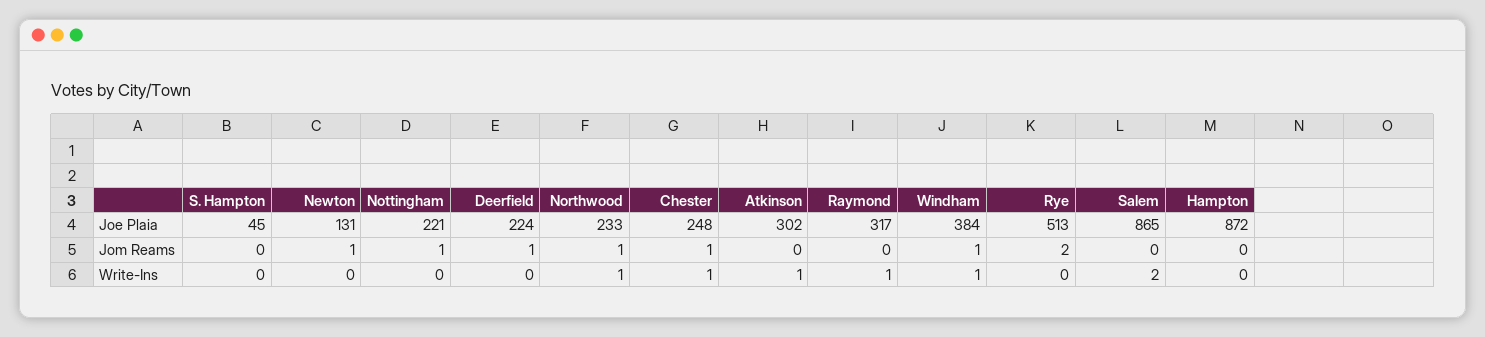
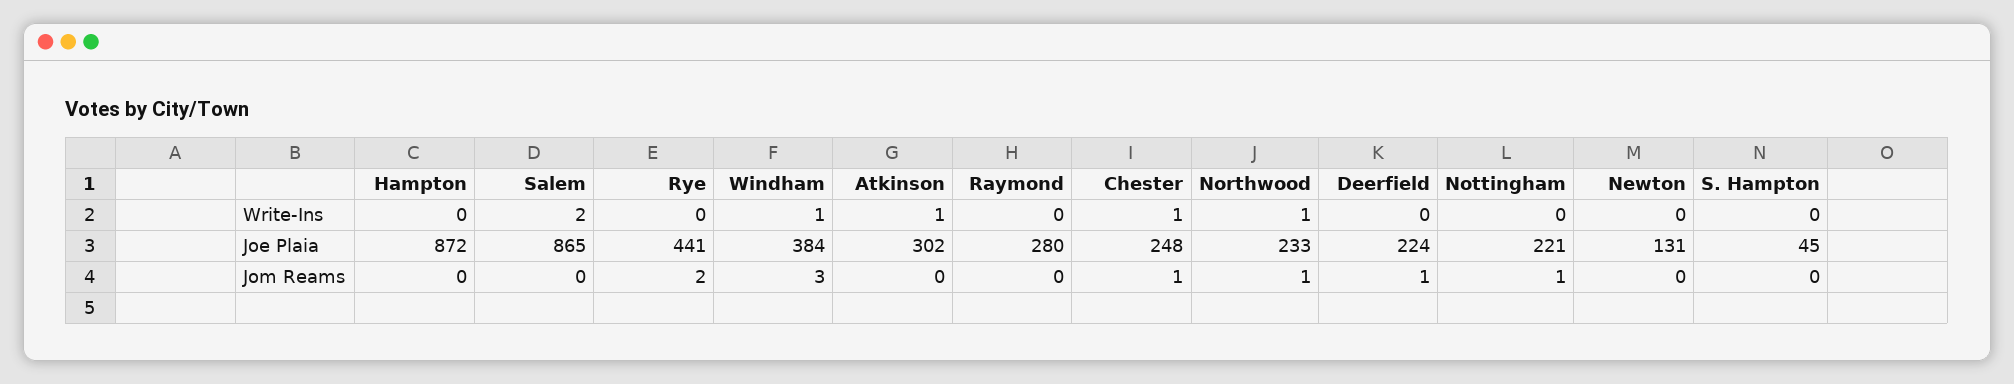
  {
    "S. Hampton": {
      "Joe Plaia": 45,
      "Jom Reams": 0,
      "Write-Ins": 0
    },
    "Newton": {
      "Joe Plaia": 131,
-     "Jom Reams": 1,
+     "Jom Reams": 0,
      "Write-Ins": 0
    },
    "Nottingham": {
      "Joe Plaia": 221,
      "Jom Reams": 1,
      "Write-Ins": 0
    },
    "Deerfield": {
      "Joe Plaia": 224,
      "Jom Reams": 1,
      "Write-Ins": 0
    },
    "Northwood": {
      "Joe Plaia": 233,
      "Jom Reams": 1,
      "Write-Ins": 1
    },
    "Chester": {
      "Joe Plaia": 248,
      "Jom Reams": 1,
      "Write-Ins": 1
    },
    "Atkinson": {
      "Joe Plaia": 302,
      "Jom Reams": 0,
      "Write-Ins": 1
    },
    "Raymond": {
-     "Joe Plaia": 317,
+     "Joe Plaia": 280,
      "Jom Reams": 0,
-     "Write-Ins": 1
+     "Write-Ins": 0
    },
    "Windham": {
      "Joe Plaia": 384,
-     "Jom Reams": 1,
+     "Jom Reams": 3,
      "Write-Ins": 1
    },
    "Rye": {
-     "Joe Plaia": 513,
+     "Joe Plaia": 441,
      "Jom Reams": 2,
      "Write-Ins": 0
    },
    "Salem": {
      "Joe Plaia": 865,
      "Jom Reams": 0,
      "Write-Ins": 2
    },
    "Hampton": {
      "Joe Plaia": 872,
      "Jom Reams": 0,
      "Write-Ins": 0
    }
  }

